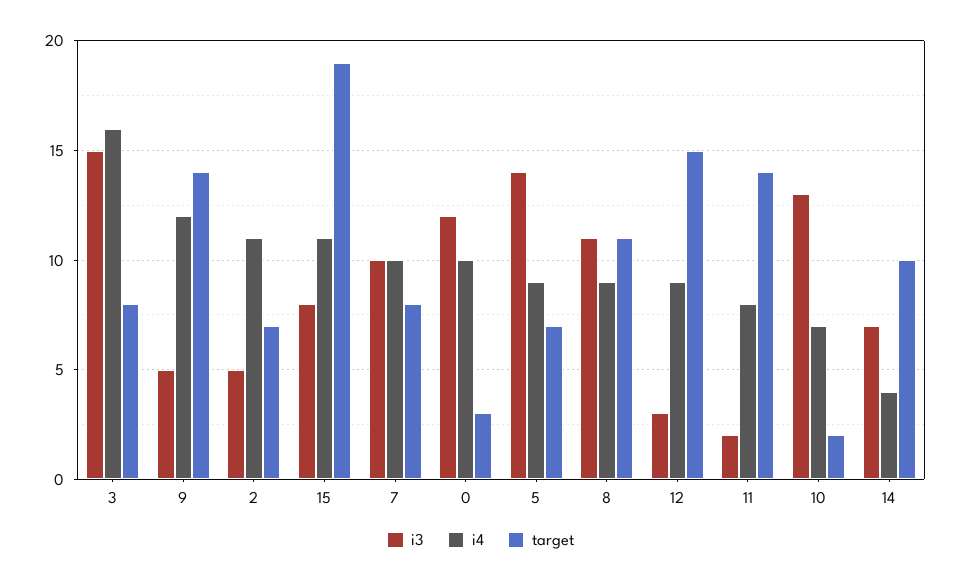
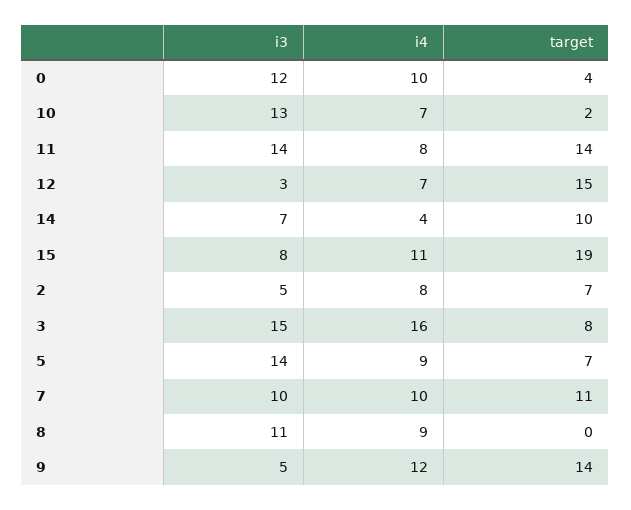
  {
    "i3": {
      "3": 15,
      "9": 5,
      "2": 5,
      "15": 8,
      "7": 10,
      "0": 12,
      "5": 14,
      "8": 11,
      "12": 3,
-     "11": 2,
+     "11": 14,
      "10": 13,
      "14": 7
    },
    "i4": {
      "3": 16,
      "9": 12,
-     "2": 11,
+     "2": 8,
      "15": 11,
      "7": 10,
      "0": 10,
      "5": 9,
      "8": 9,
-     "12": 9,
+     "12": 7,
      "11": 8,
      "10": 7,
      "14": 4
    },
    "target": {
      "3": 8,
      "9": 14,
      "2": 7,
      "15": 19,
-     "7": 8,
+     "7": 11,
-     "0": 3,
+     "0": 4,
      "5": 7,
-     "8": 11,
+     "8": 0,
      "12": 15,
      "11": 14,
      "10": 2,
      "14": 10
    }
  }

